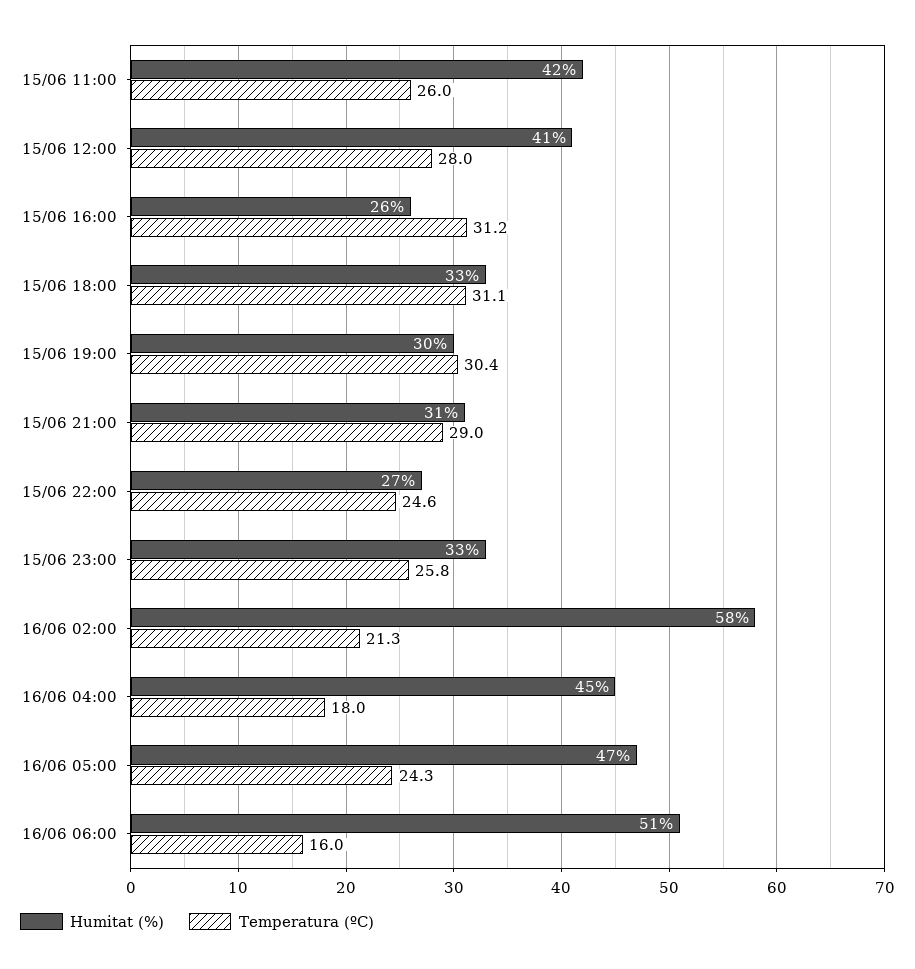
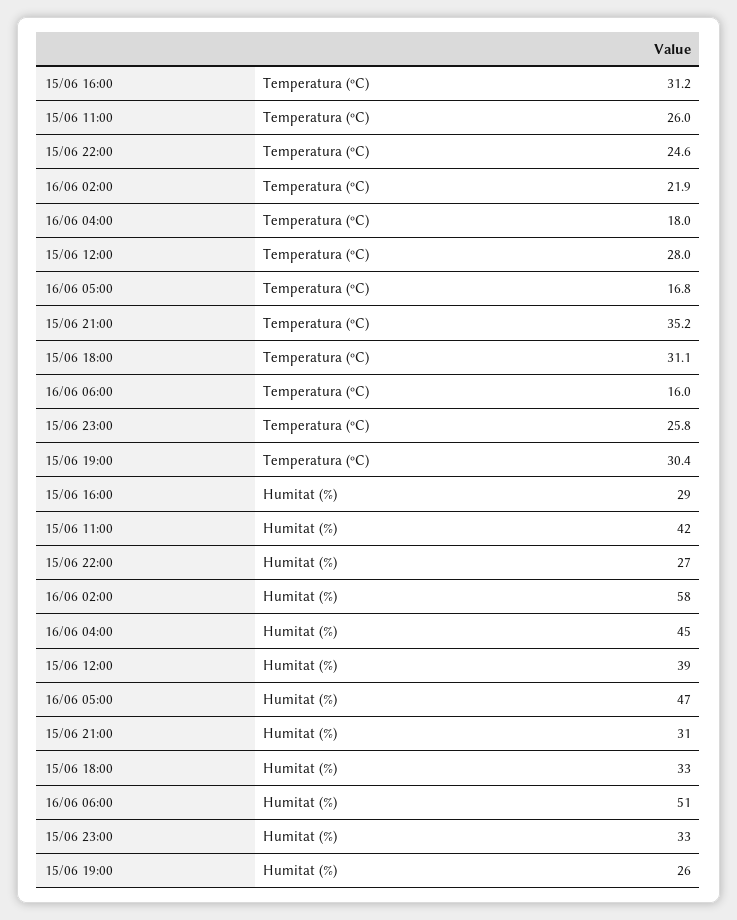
  {
    "Humitat (%)": {
      "15/06 11:00": 42,
-     "15/06 12:00": 41,
+     "15/06 12:00": 39,
-     "15/06 16:00": 26,
+     "15/06 16:00": 29,
      "15/06 18:00": 33,
-     "15/06 19:00": 30,
+     "15/06 19:00": 26,
      "15/06 21:00": 31,
      "15/06 22:00": 27,
      "15/06 23:00": 33,
      "16/06 02:00": 58,
      "16/06 04:00": 45,
      "16/06 05:00": 47,
      "16/06 06:00": 51
    },
    "Temperatura (ºC)": {
      "15/06 11:00": 26,
      "15/06 12:00": 28,
      "15/06 16:00": 31.2,
      "15/06 18:00": 31.1,
      "15/06 19:00": 30.4,
-     "15/06 21:00": 29,
+     "15/06 21:00": 35.2,
      "15/06 22:00": 24.6,
      "15/06 23:00": 25.8,
-     "16/06 02:00": 21.3,
+     "16/06 02:00": 21.9,
      "16/06 04:00": 18,
-     "16/06 05:00": 24.3,
+     "16/06 05:00": 16.8,
      "16/06 06:00": 16
    }
  }

